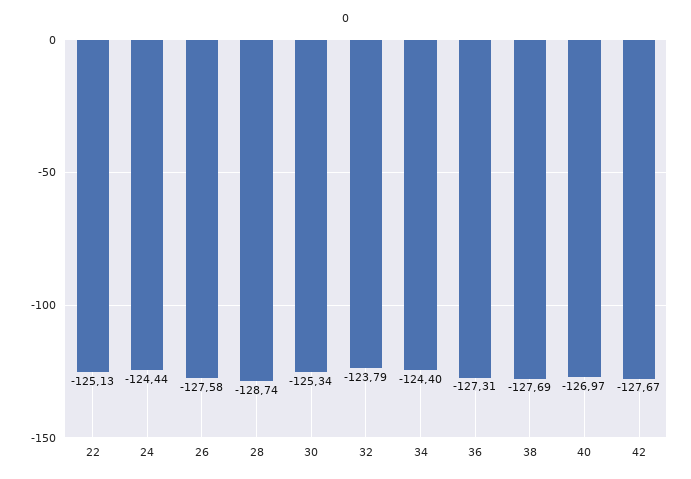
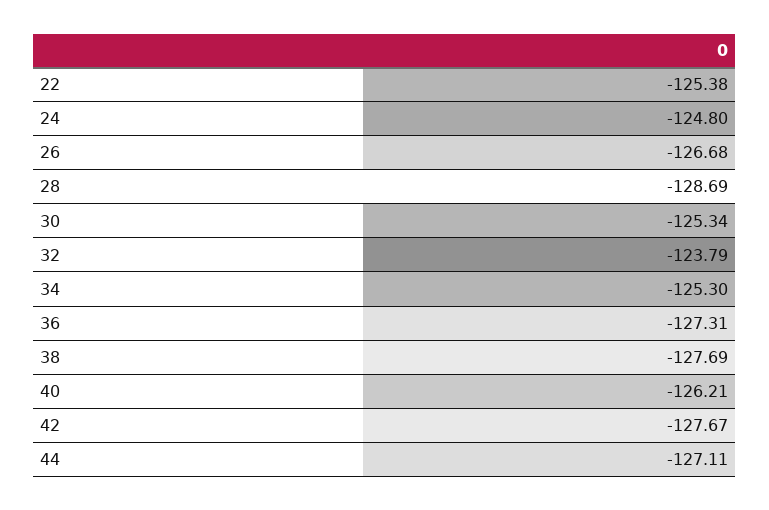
  {
-   "22": -125.13,
+   "22": -125.38,
-   "24": -124.44,
+   "24": -124.8,
-   "26": -127.58,
+   "26": -126.68,
-   "28": -128.74,
+   "28": -128.69,
    "30": -125.34,
    "32": -123.79,
-   "34": -124.4,
+   "34": -125.3,
    "36": -127.31,
    "38": -127.69,
-   "40": -126.97,
+   "40": -126.21,
-   "42": -127.67
+   "42": -127.67,
+   "44": -127.11
  }

